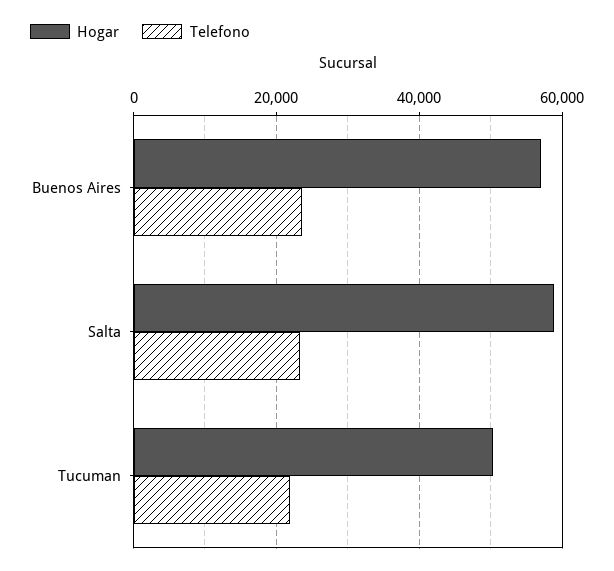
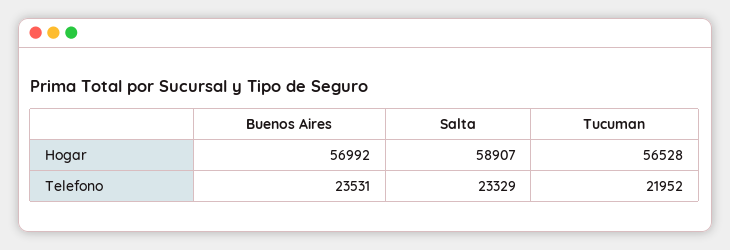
  {
    "Hogar": {
      "Buenos Aires": 56992,
      "Salta": 58907,
-     "Tucuman": 50000
+     "Tucuman": 56528
    },
    "Telefono": {
      "Buenos Aires": 23531,
      "Salta": 23329,
      "Tucuman": 21952
    }
  }

